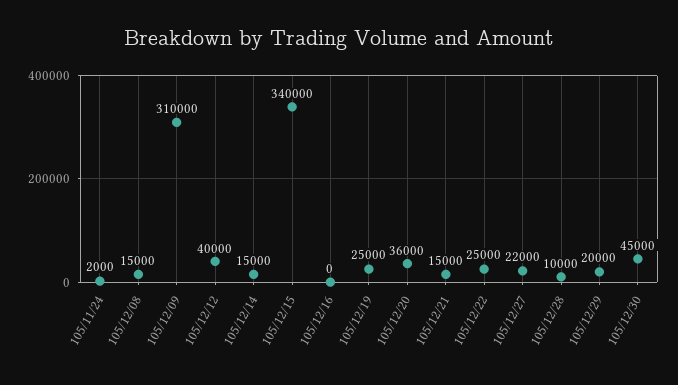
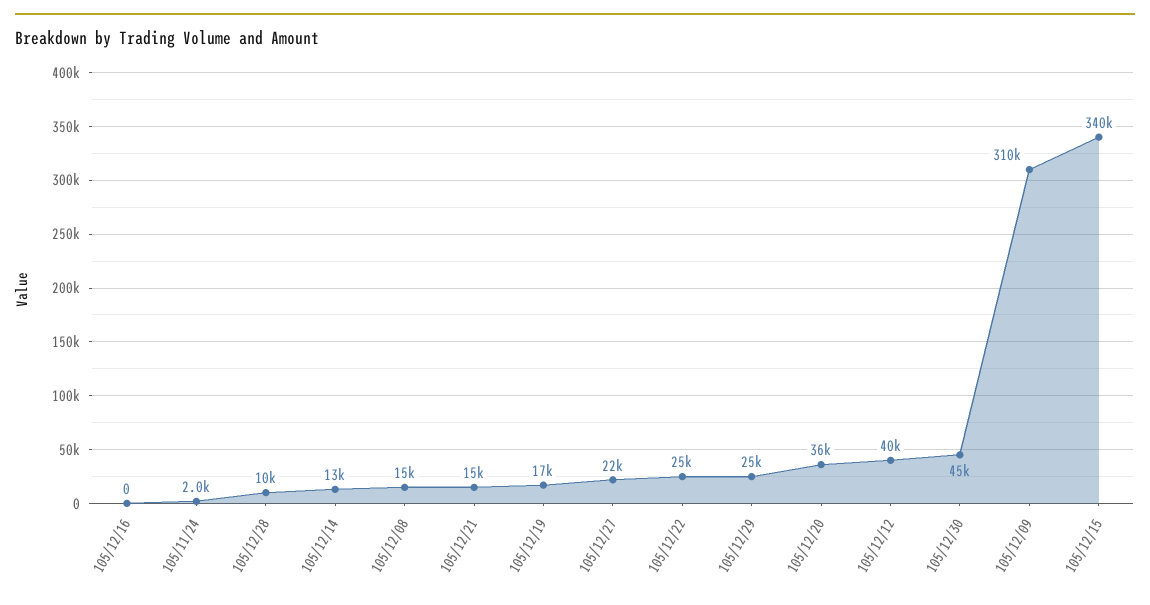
  {
    "105/11/24": 2000,
    "105/12/08": 15000,
    "105/12/09": 310000,
    "105/12/12": 40000,
-   "105/12/14": 15000,
+   "105/12/14": 13000,
    "105/12/15": 340000,
    "105/12/16": 0,
-   "105/12/19": 25000,
+   "105/12/19": 17000,
    "105/12/20": 36000,
    "105/12/21": 15000,
    "105/12/22": 25000,
    "105/12/27": 22000,
    "105/12/28": 10000,
-   "105/12/29": 20000,
+   "105/12/29": 25000,
    "105/12/30": 45000
  }

